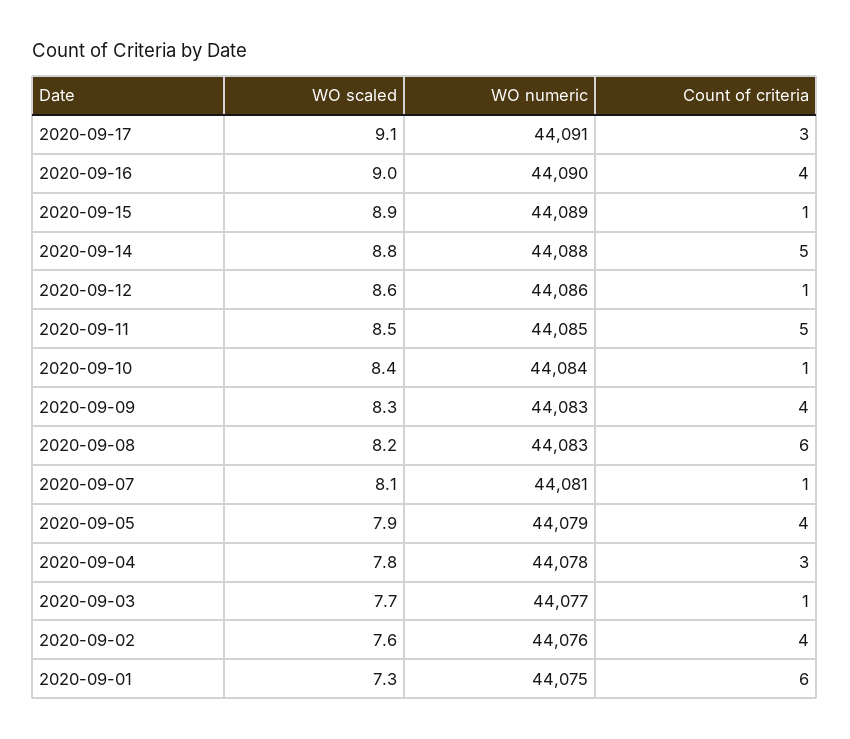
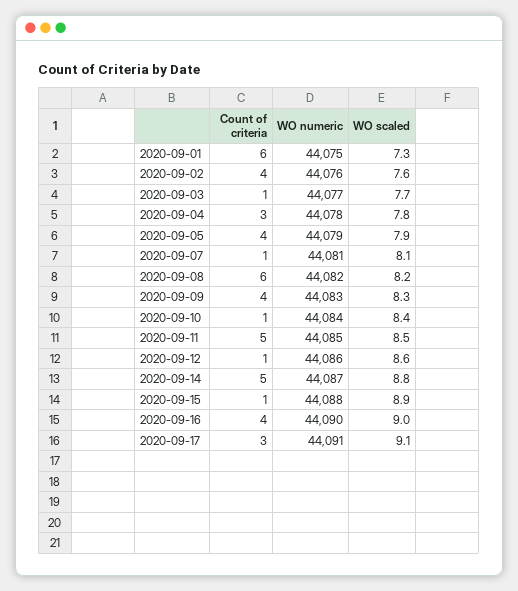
  {
    "WO scaled": {
      "2020-09-17": 9.1,
      "2020-09-16": 9,
      "2020-09-15": 8.9,
      "2020-09-14": 8.8,
      "2020-09-12": 8.6,
      "2020-09-11": 8.5,
      "2020-09-10": 8.4,
      "2020-09-09": 8.3,
      "2020-09-08": 8.2,
      "2020-09-07": 8.1,
      "2020-09-05": 7.9,
      "2020-09-04": 7.8,
      "2020-09-03": 7.7,
      "2020-09-02": 7.6,
      "2020-09-01": 7.3
    },
    "WO numeric": {
      "2020-09-17": 44091,
      "2020-09-16": 44090,
-     "2020-09-15": 44089,
+     "2020-09-15": 44088,
-     "2020-09-14": 44088,
+     "2020-09-14": 44087,
      "2020-09-12": 44086,
      "2020-09-11": 44085,
      "2020-09-10": 44084,
      "2020-09-09": 44083,
-     "2020-09-08": 44083,
+     "2020-09-08": 44082,
      "2020-09-07": 44081,
      "2020-09-05": 44079,
      "2020-09-04": 44078,
      "2020-09-03": 44077,
      "2020-09-02": 44076,
      "2020-09-01": 44075
    },
    "Count of criteria": {
      "2020-09-17": 3,
      "2020-09-16": 4,
      "2020-09-15": 1,
      "2020-09-14": 5,
      "2020-09-12": 1,
      "2020-09-11": 5,
      "2020-09-10": 1,
      "2020-09-09": 4,
      "2020-09-08": 6,
      "2020-09-07": 1,
      "2020-09-05": 4,
      "2020-09-04": 3,
      "2020-09-03": 1,
      "2020-09-02": 4,
      "2020-09-01": 6
    }
  }

